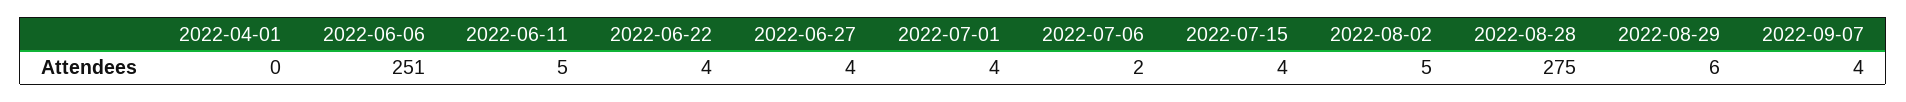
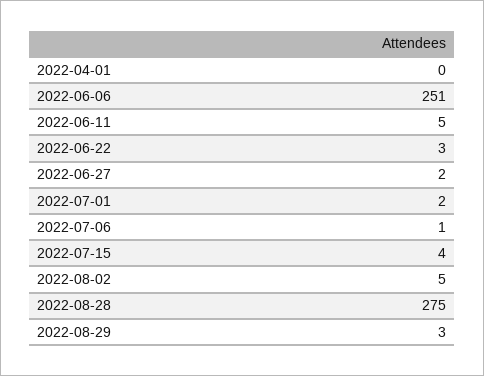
  {
    "2022-04-01": 0,
    "2022-06-06": 251,
    "2022-06-11": 5,
-   "2022-06-22": 4,
+   "2022-06-22": 3,
-   "2022-06-27": 4,
+   "2022-06-27": 2,
-   "2022-07-01": 4,
+   "2022-07-01": 2,
-   "2022-07-06": 2,
+   "2022-07-06": 1,
    "2022-07-15": 4,
    "2022-08-02": 5,
    "2022-08-28": 275,
-   "2022-08-29": 6,
+   "2022-08-29": 3
-   "2022-09-07": 4
  }

